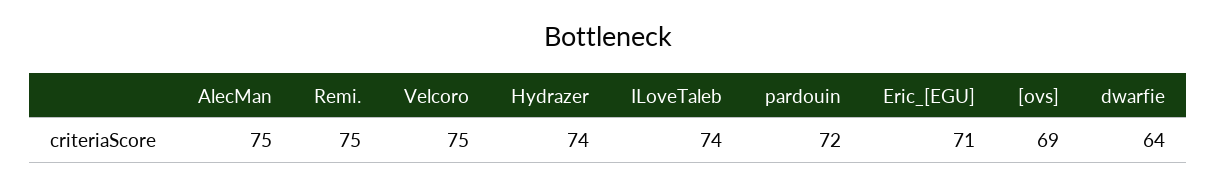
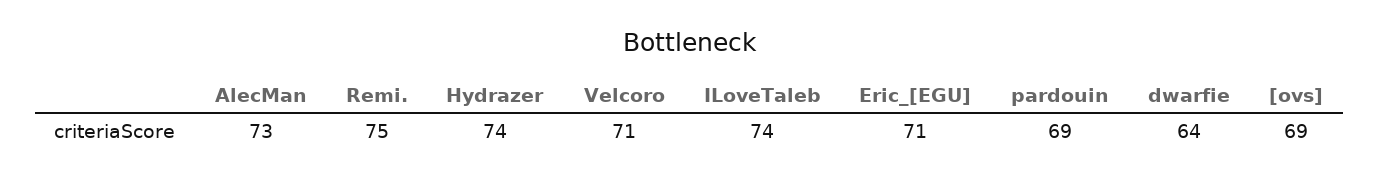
  {
-   "AlecMan": 75,
+   "AlecMan": 73,
    "Remi.": 75,
-   "Velcoro": 75,
+   "Velcoro": 71,
    "Hydrazer": 74,
    "ILoveTaleb": 74,
-   "pardouin": 72,
+   "pardouin": 69,
    "Eric_[EGU]": 71,
    "[ovs]": 69,
    "dwarfie": 64
  }

